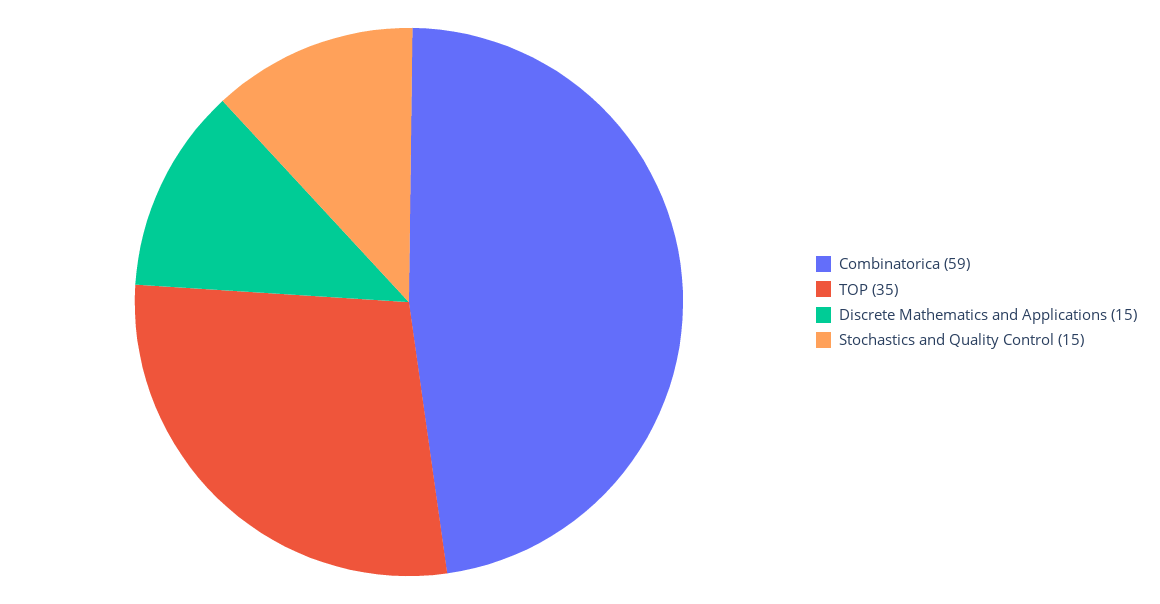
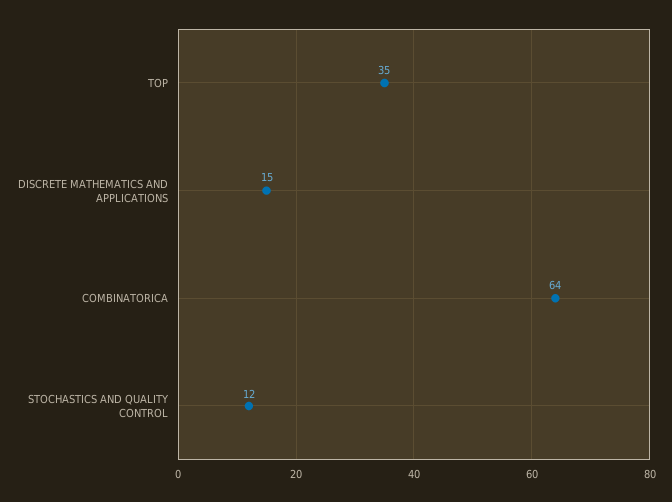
  {
-   "Combinatorica": 59,
+   "Combinatorica": 64,
    "TOP": 35,
    "Discrete Mathematics and Applications": 15,
-   "Stochastics and Quality Control": 15
+   "Stochastics and Quality Control": 12
  }

